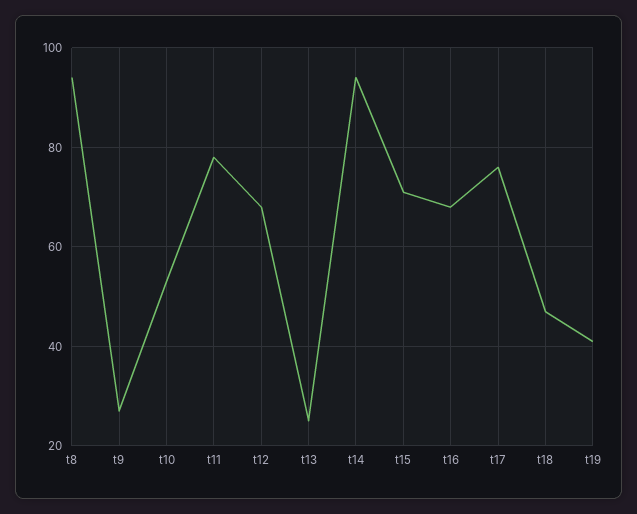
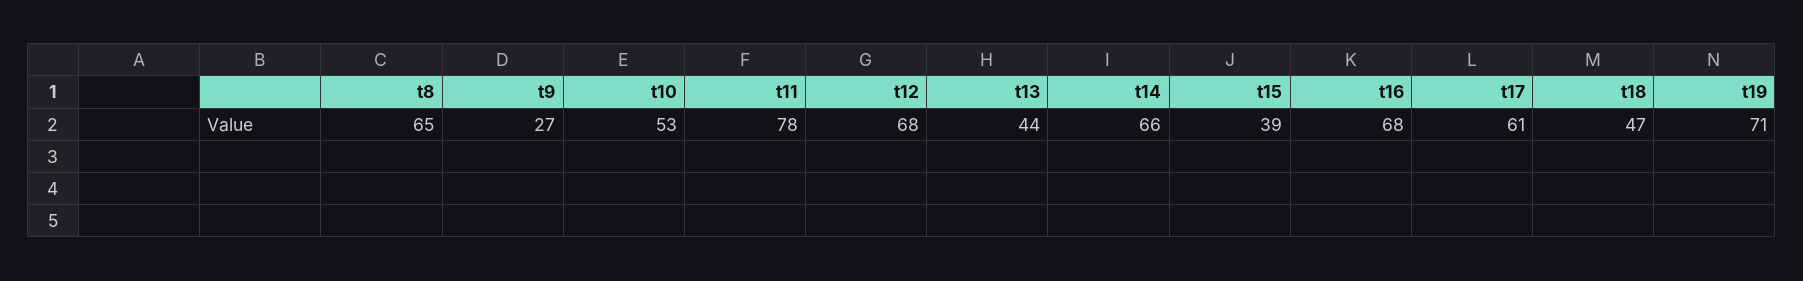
  {
-   "t8": 95,
+   "t8": 65,
    "t9": 27,
    "t10": 53,
    "t11": 78,
    "t12": 68,
-   "t13": 25,
+   "t13": 44,
-   "t14": 95,
+   "t14": 66,
-   "t15": 70,
+   "t15": 39,
    "t16": 68,
-   "t17": 75,
+   "t17": 61,
    "t18": 47,
-   "t19": 40
+   "t19": 71
  }

